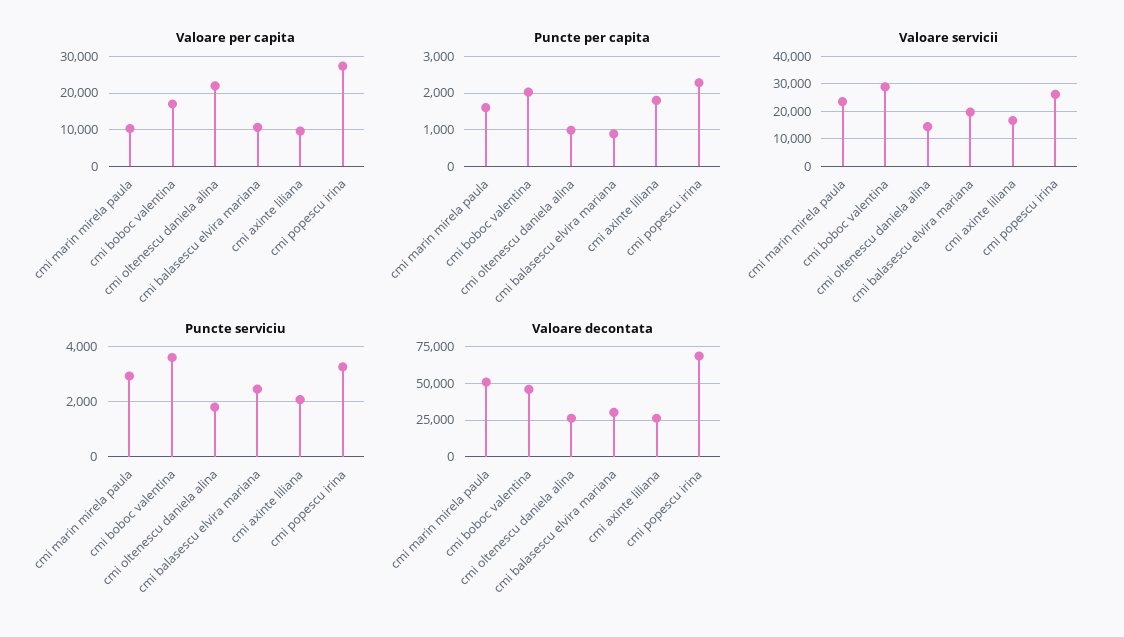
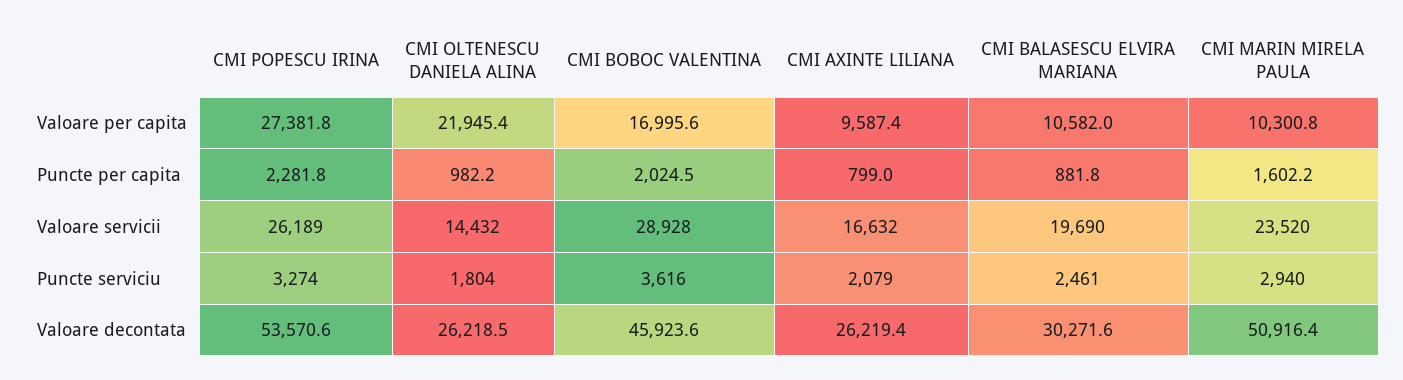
  {
    "Valoare per capita": {
      "cmi marin mirela paula": 10300.8,
      "cmi boboc valentina": 16995.6,
      "cmi oltenescu daniela alina": 21945.4,
      "cmi balasescu elvira mariana": 10582,
      "cmi axinte liliana": 9587.4,
      "cmi popescu irina": 27381.8
    },
    "Puncte per capita": {
      "cmi marin mirela paula": 1602.2,
      "cmi boboc valentina": 2024.5,
      "cmi oltenescu daniela alina": 982.2,
      "cmi balasescu elvira mariana": 881.8,
-     "cmi axinte liliana": 1800,
+     "cmi axinte liliana": 799,
      "cmi popescu irina": 2281.8
    },
    "Valoare servicii": {
      "cmi marin mirela paula": 23520,
      "cmi boboc valentina": 28928,
      "cmi oltenescu daniela alina": 14432,
      "cmi balasescu elvira mariana": 19690,
      "cmi axinte liliana": 16632,
      "cmi popescu irina": 26189
    },
    "Puncte serviciu": {
      "cmi marin mirela paula": 2940,
      "cmi boboc valentina": 3616,
      "cmi oltenescu daniela alina": 1804,
      "cmi balasescu elvira mariana": 2461,
      "cmi axinte liliana": 2079,
      "cmi popescu irina": 3274
    },
    "Valoare decontata": {
      "cmi marin mirela paula": 50916.4,
      "cmi boboc valentina": 45923.6,
      "cmi oltenescu daniela alina": 26218.5,
      "cmi balasescu elvira mariana": 30271.6,
      "cmi axinte liliana": 26219.4,
-     "cmi popescu irina": 70000
+     "cmi popescu irina": 53570.6
    }
  }

